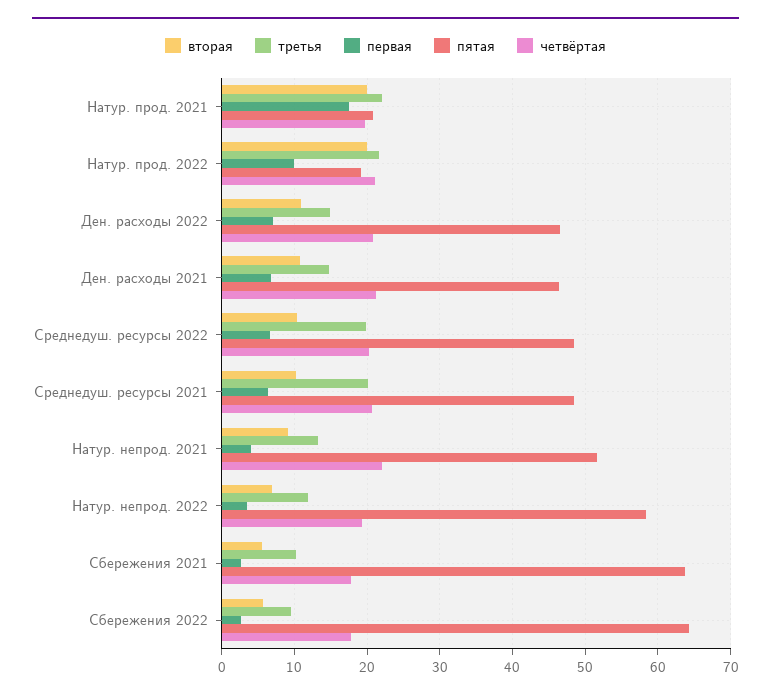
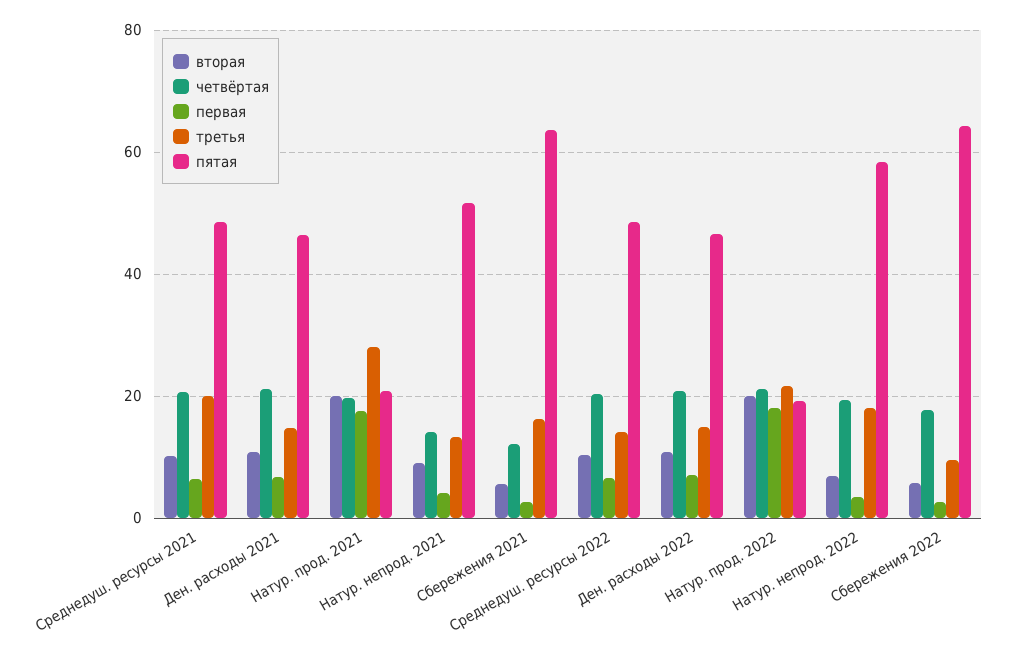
  {
    "вторая": {
      "Натур. прод. 2021": 20,
      "Натур. прод. 2022": 20,
      "Ден. расходы 2022": 11,
      "Ден. расходы 2021": 11,
      "Среднедуш. ресурсы 2022": 10,
      "Среднедуш. ресурсы 2021": 10,
      "Натур. непрод. 2021": 9,
      "Натур. непрод. 2022": 7,
      "Сбережения 2021": 6,
      "Сбережения 2022": 6
    },
    "третья": {
-     "Натур. прод. 2021": 22,
+     "Натур. прод. 2021": 28,
      "Натур. прод. 2022": 22,
      "Ден. расходы 2022": 15,
      "Ден. расходы 2021": 15,
-     "Среднедуш. ресурсы 2022": 20,
+     "Среднедуш. ресурсы 2022": 14,
      "Среднедуш. ресурсы 2021": 20,
      "Натур. непрод. 2021": 13,
-     "Натур. непрод. 2022": 12,
+     "Натур. непрод. 2022": 18,
-     "Сбережения 2021": 10,
+     "Сбережения 2021": 16,
      "Сбережения 2022": 10
    },
    "первая": {
      "Натур. прод. 2021": 18,
-     "Натур. прод. 2022": 10,
+     "Натур. прод. 2022": 18,
      "Ден. расходы 2022": 7,
      "Ден. расходы 2021": 7,
      "Среднедуш. ресурсы 2022": 7,
      "Среднедуш. ресурсы 2021": 6,
      "Натур. непрод. 2021": 4,
      "Натур. непрод. 2022": 4,
      "Сбережения 2021": 3,
      "Сбережения 2022": 3
    },
    "пятая": {
      "Натур. прод. 2021": 21,
      "Натур. прод. 2022": 19,
      "Ден. расходы 2022": 47,
      "Ден. расходы 2021": 46,
      "Среднедуш. ресурсы 2022": 49,
      "Среднедуш. ресурсы 2021": 49,
      "Натур. непрод. 2021": 52,
      "Натур. непрод. 2022": 58,
      "Сбережения 2021": 64,
      "Сбережения 2022": 64
    },
    "четвёртая": {
      "Натур. прод. 2021": 20,
      "Натур. прод. 2022": 21,
      "Ден. расходы 2022": 21,
      "Ден. расходы 2021": 21,
      "Среднедуш. ресурсы 2022": 20,
      "Среднедуш. ресурсы 2021": 21,
-     "Натур. непрод. 2021": 22,
+     "Натур. непрод. 2021": 14,
      "Натур. непрод. 2022": 19,
-     "Сбережения 2021": 18,
+     "Сбережения 2021": 12,
      "Сбережения 2022": 18
    }
  }

